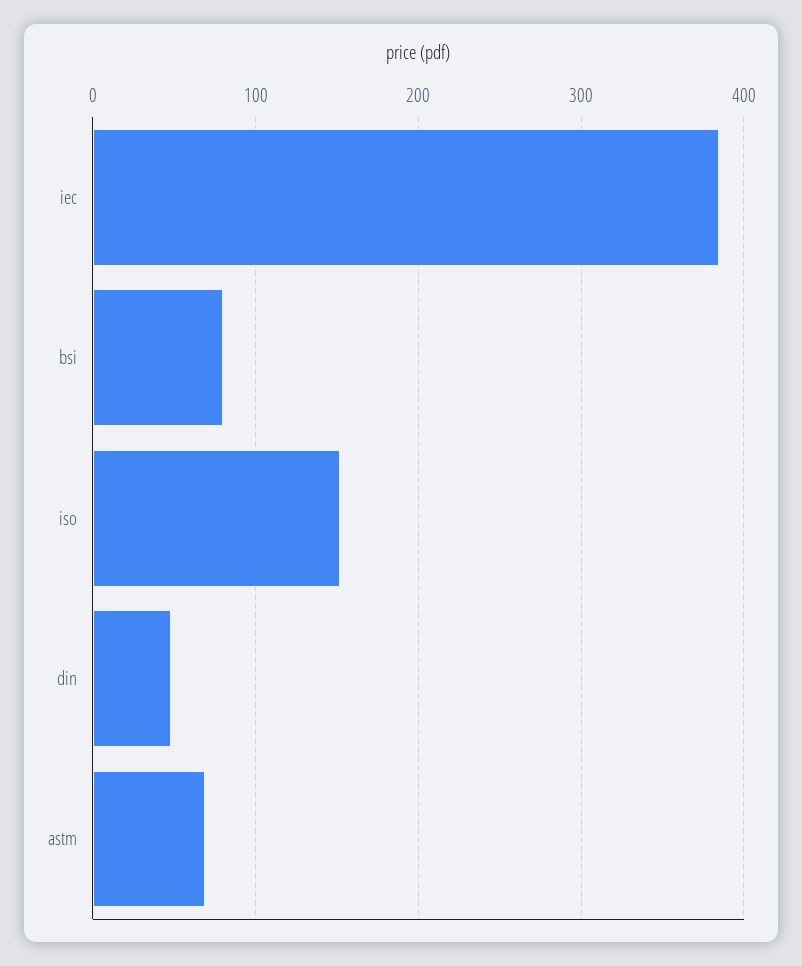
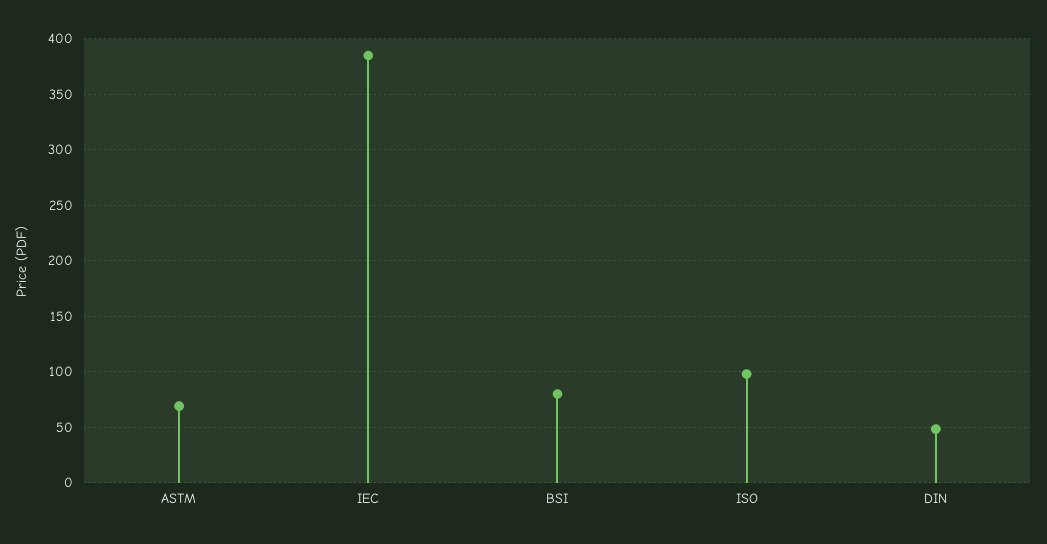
  {
    "iec": 390,
    "bsi": 80,
-   "iso": 150,
+   "iso": 100,
    "din": 50,
    "astm": 70
  }

